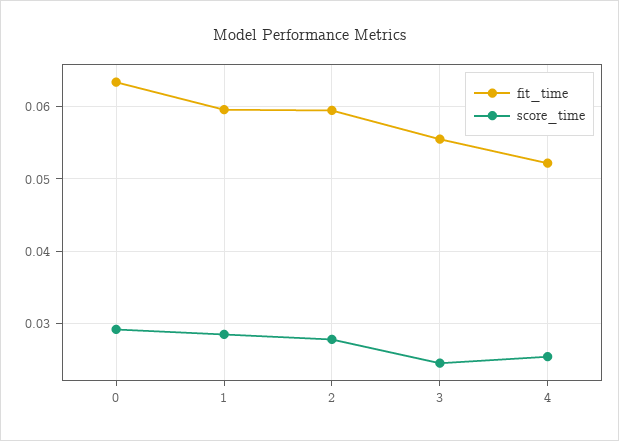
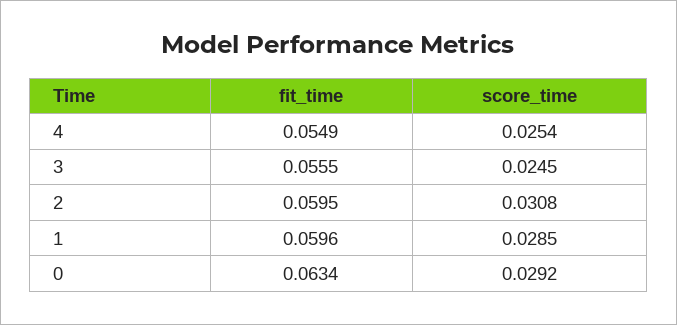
  {
    "fit_time": {
      "0": 0.0634,
      "1": 0.0596,
      "2": 0.0595,
      "3": 0.0555,
-     "4": 0.052
+     "4": 0.0549
    },
    "score_time": {
      "0": 0.0292,
      "1": 0.0285,
-     "2": 0.028,
+     "2": 0.0308,
      "3": 0.0245,
      "4": 0.0254
    }
  }

